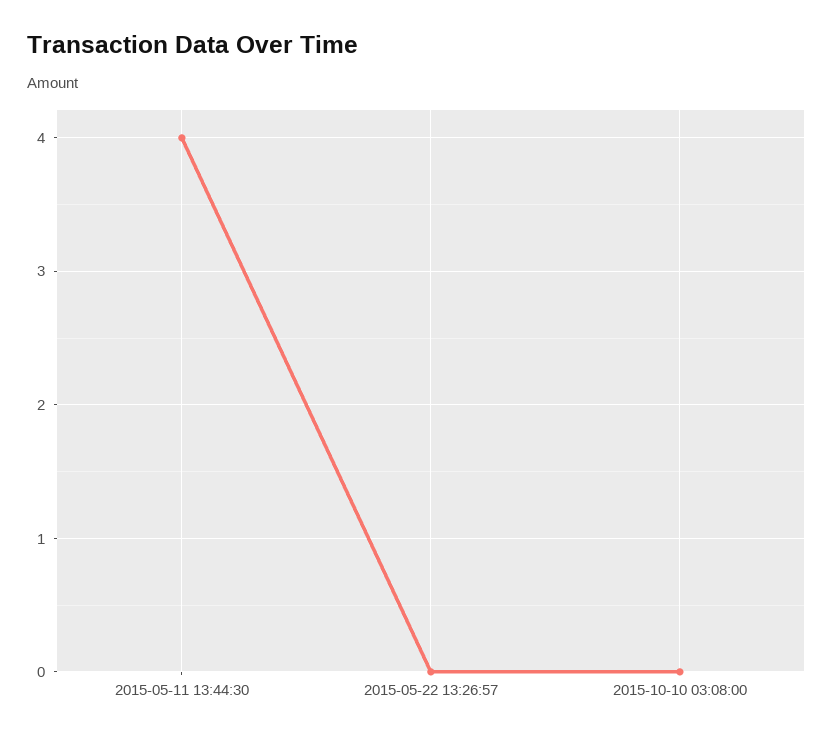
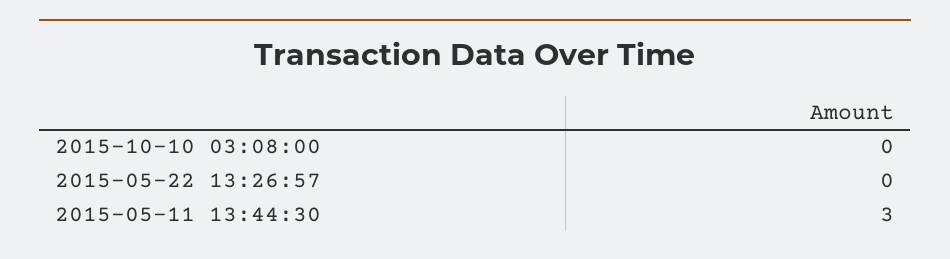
  {
-   "2015-05-11 13:44:30": 4,
+   "2015-05-11 13:44:30": 3,
    "2015-05-22 13:26:57": 0,
    "2015-10-10 03:08:00": 0
  }

